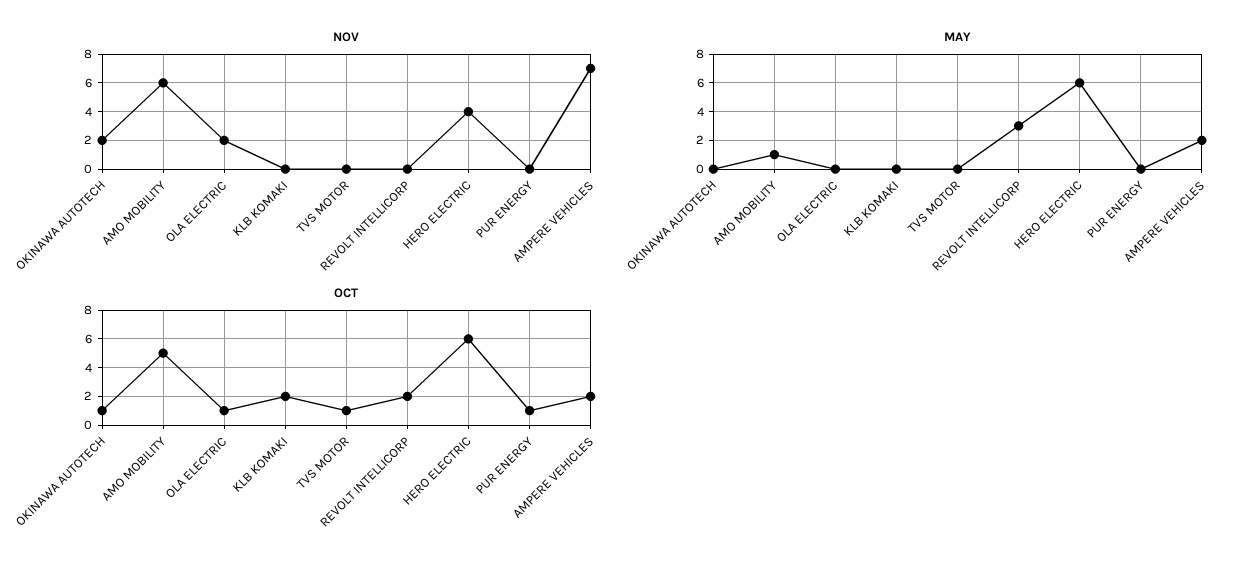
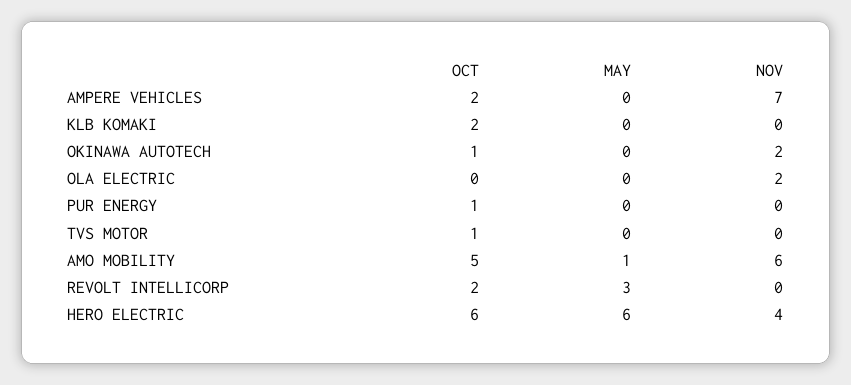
  {
    "NOV": {
      "OKINAWA AUTOTECH": 2,
      "AMO MOBILITY": 6,
      "OLA ELECTRIC": 2,
      "KLB KOMAKI": 0,
      "TVS MOTOR": 0,
      "REVOLT INTELLICORP": 0,
      "HERO ELECTRIC": 4,
      "PUR ENERGY": 0,
      "AMPERE VEHICLES": 7
    },
    "MAY": {
      "OKINAWA AUTOTECH": 0,
      "AMO MOBILITY": 1,
      "OLA ELECTRIC": 0,
      "KLB KOMAKI": 0,
      "TVS MOTOR": 0,
      "REVOLT INTELLICORP": 3,
      "HERO ELECTRIC": 6,
      "PUR ENERGY": 0,
-     "AMPERE VEHICLES": 2
+     "AMPERE VEHICLES": 0
    },
    "OCT": {
      "OKINAWA AUTOTECH": 1,
      "AMO MOBILITY": 5,
-     "OLA ELECTRIC": 1,
+     "OLA ELECTRIC": 0,
      "KLB KOMAKI": 2,
      "TVS MOTOR": 1,
      "REVOLT INTELLICORP": 2,
      "HERO ELECTRIC": 6,
      "PUR ENERGY": 1,
      "AMPERE VEHICLES": 2
    }
  }

